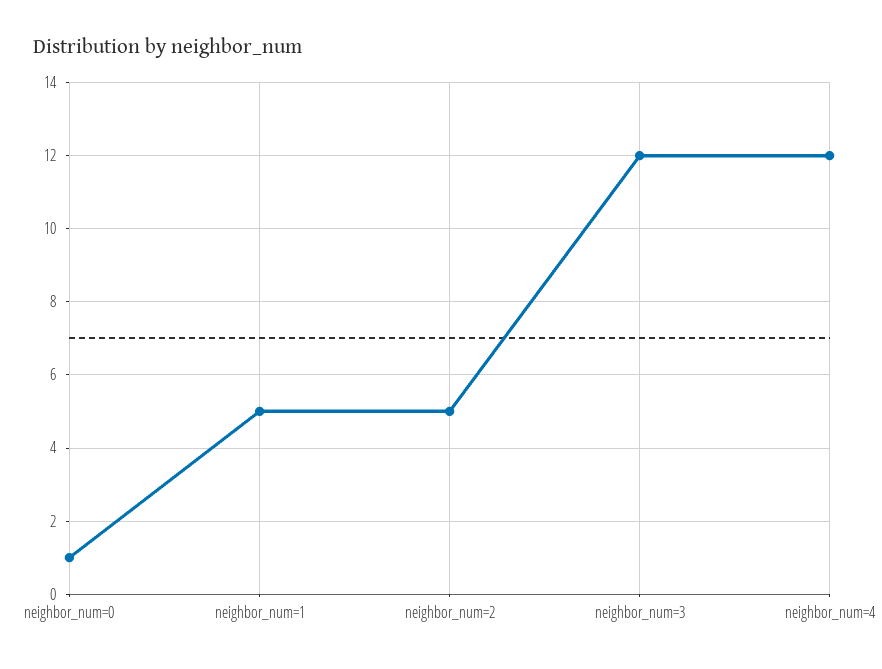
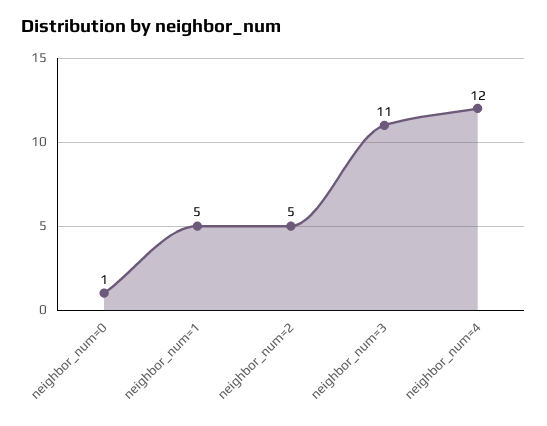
  {
    "neighbor_num=0": 1,
    "neighbor_num=1": 5,
    "neighbor_num=2": 5,
-   "neighbor_num=3": 12,
+   "neighbor_num=3": 11,
    "neighbor_num=4": 12
  }

